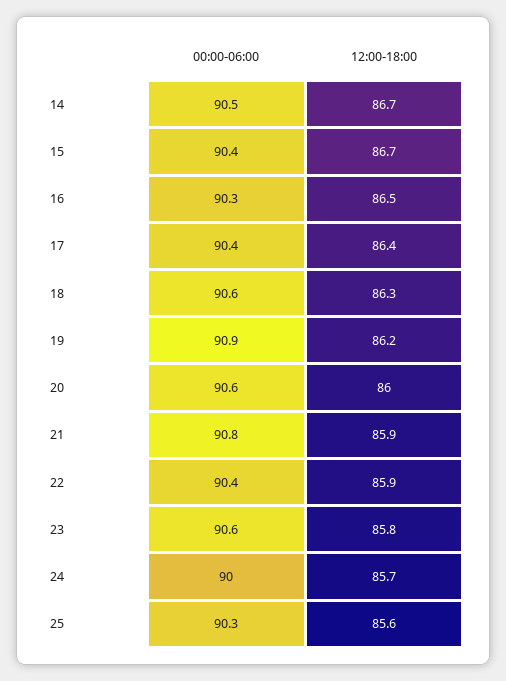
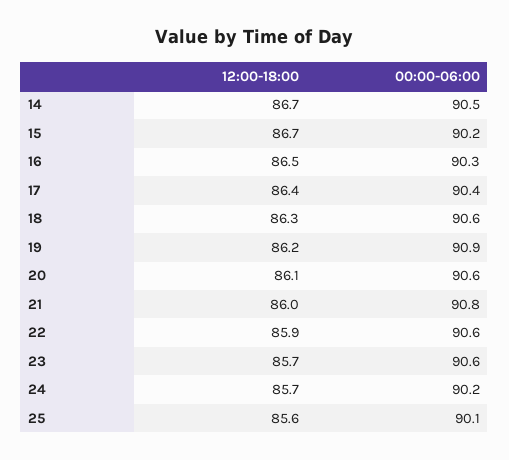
  {
    "00:00-06:00": {
      "14": 90.5,
-     "15": 90.4,
+     "15": 90.2,
      "16": 90.3,
      "17": 90.4,
      "18": 90.6,
      "19": 90.9,
      "20": 90.6,
      "21": 90.8,
-     "22": 90.4,
+     "22": 90.6,
      "23": 90.6,
-     "24": 90,
+     "24": 90.2,
-     "25": 90.3
+     "25": 90.1
    },
    "12:00-18:00": {
      "14": 86.7,
      "15": 86.7,
      "16": 86.5,
      "17": 86.4,
      "18": 86.3,
      "19": 86.2,
-     "20": 86,
+     "20": 86.1,
-     "21": 85.9,
+     "21": 86,
      "22": 85.9,
-     "23": 85.8,
+     "23": 85.7,
      "24": 85.7,
      "25": 85.6
    }
  }

